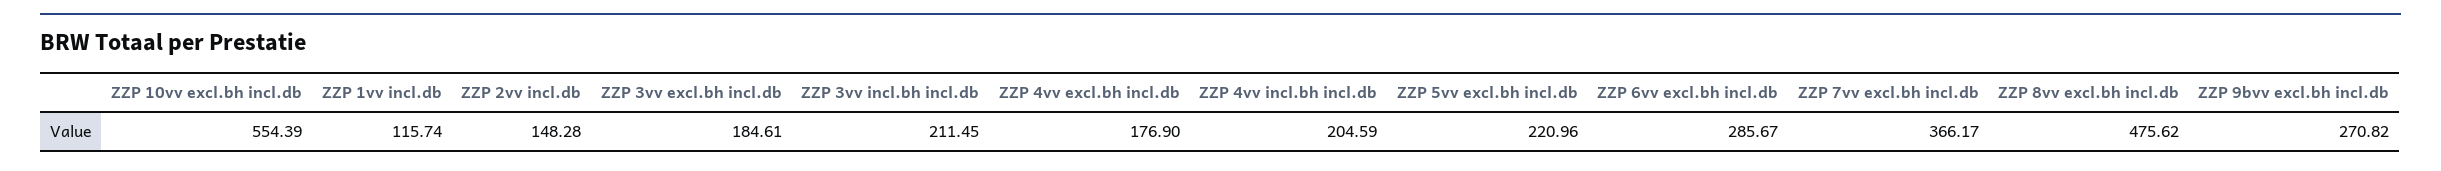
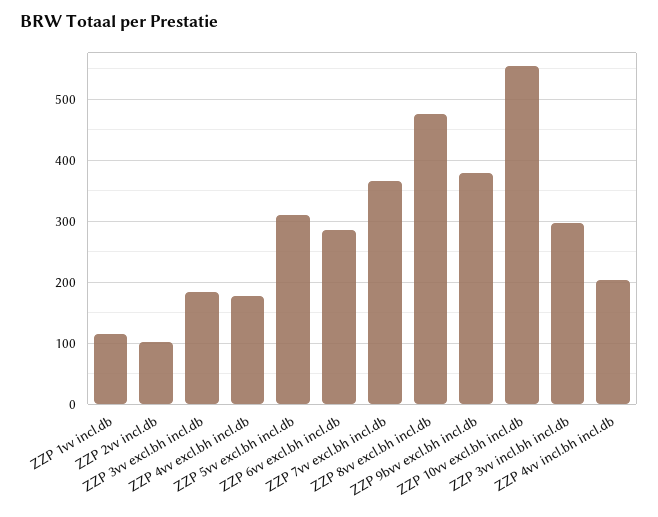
  {
    "ZZP 10vv excl.bh incl.db": 554.39,
    "ZZP 1vv incl.db": 115.74,
-   "ZZP 2vv incl.db": 148.28,
+   "ZZP 2vv incl.db": 100,
    "ZZP 3vv excl.bh incl.db": 184.61,
-   "ZZP 3vv incl.bh incl.db": 211.45,
+   "ZZP 3vv incl.bh incl.db": 300,
    "ZZP 4vv excl.bh incl.db": 176.9,
    "ZZP 4vv incl.bh incl.db": 204.59,
-   "ZZP 5vv excl.bh incl.db": 220.96,
+   "ZZP 5vv excl.bh incl.db": 310,
    "ZZP 6vv excl.bh incl.db": 285.67,
    "ZZP 7vv excl.bh incl.db": 366.17,
    "ZZP 8vv excl.bh incl.db": 475.62,
-   "ZZP 9bvv excl.bh incl.db": 270.82
+   "ZZP 9bvv excl.bh incl.db": 380
  }

